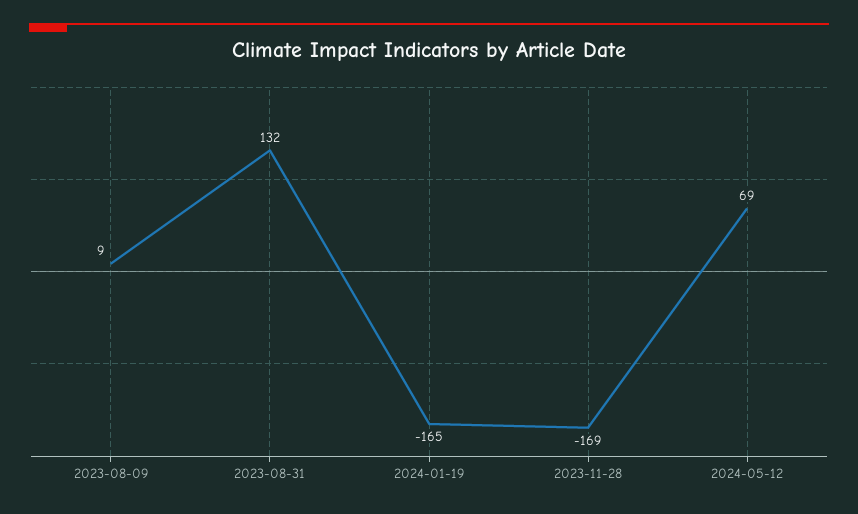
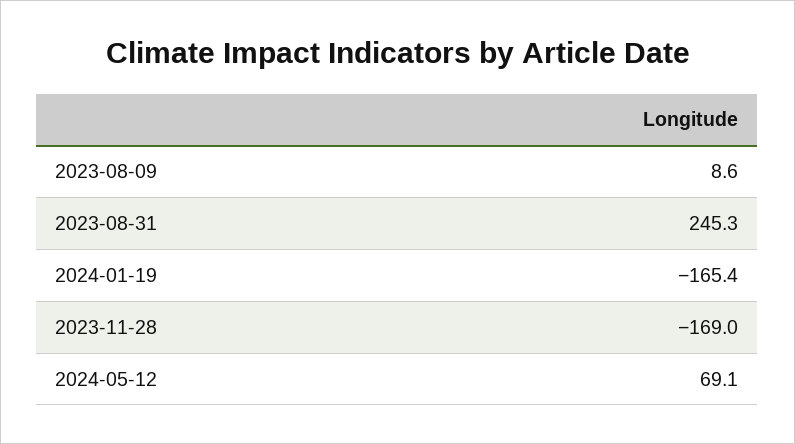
  {
    "2023-08-09": 8.6,
-   "2023-08-31": 132,
+   "2023-08-31": 245.3,
    "2024-01-19": -165.4,
    "2023-11-28": -169,
    "2024-05-12": 69.1
  }

